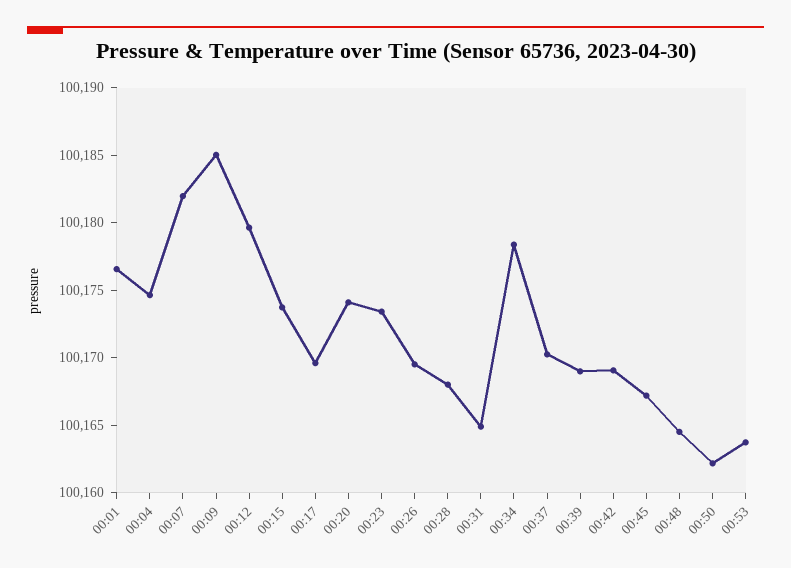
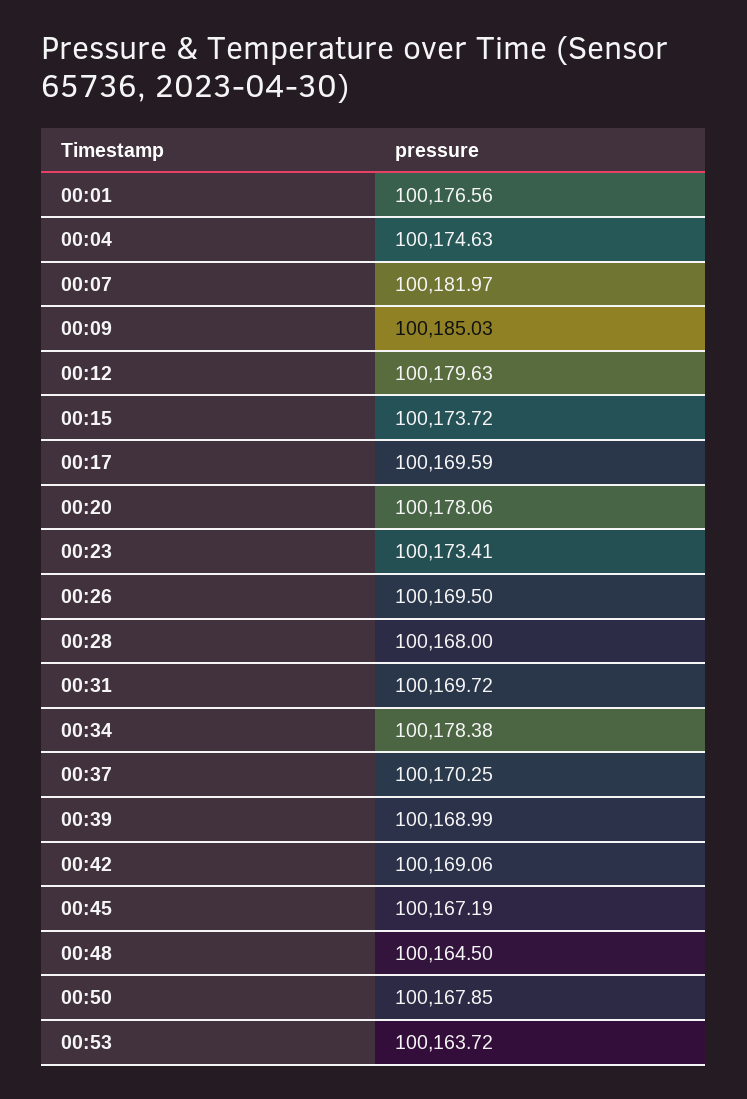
  {
    "00:01": 100176.56,
    "00:04": 100174.63,
    "00:07": 100181.97,
    "00:09": 100185.03,
    "00:12": 100179.63,
    "00:15": 100173.72,
    "00:17": 100169.59,
-   "00:20": 100174,
+   "00:20": 100178.06,
    "00:23": 100173.41,
    "00:26": 100169.5,
    "00:28": 100168,
-   "00:31": 100165,
+   "00:31": 100169.72,
    "00:34": 100178.38,
    "00:37": 100170.25,
    "00:39": 100168.99,
    "00:42": 100169.06,
    "00:45": 100167.19,
    "00:48": 100164.5,
-   "00:50": 100162,
+   "00:50": 100167.85,
    "00:53": 100163.72
  }

